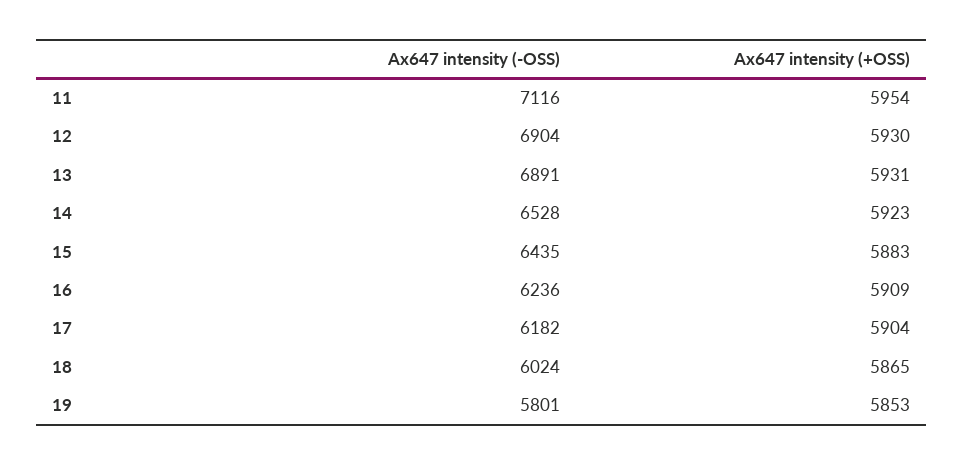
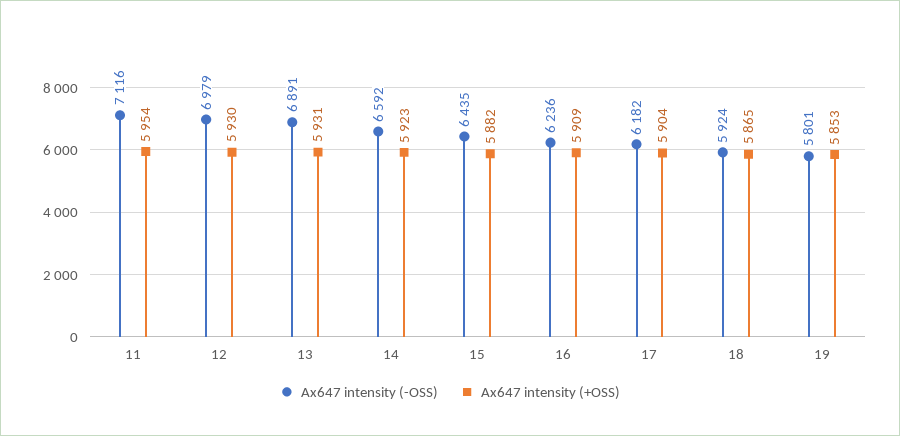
  {
    "Ax647 intensity (-OSS)": {
      "11": 7116,
-     "12": 6904,
+     "12": 6979,
      "13": 6891,
-     "14": 6528,
+     "14": 6592,
      "15": 6435,
      "16": 6236,
      "17": 6182,
-     "18": 6024,
+     "18": 5924,
      "19": 5801
    },
    "Ax647 intensity (+OSS)": {
      "11": 5954,
      "12": 5930,
      "13": 5931,
      "14": 5923,
-     "15": 5883,
+     "15": 5882,
      "16": 5909,
      "17": 5904,
      "18": 5865,
      "19": 5853
    }
  }

